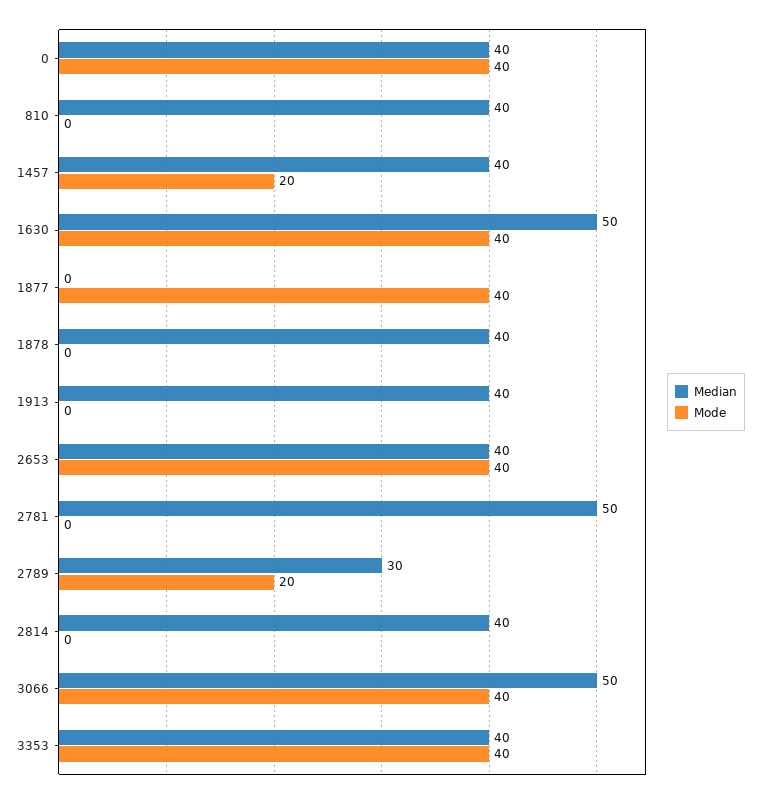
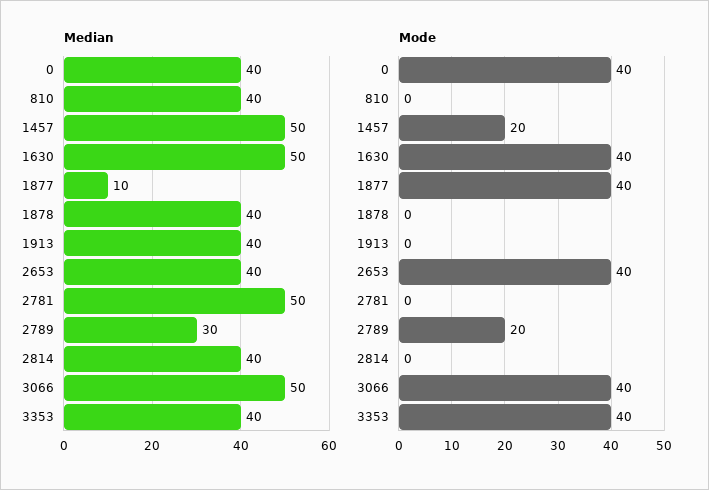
  {
    "Median": {
      "0": 40,
      "810": 40,
-     "1457": 40,
+     "1457": 50,
      "1630": 50,
-     "1877": 0,
+     "1877": 10,
      "1878": 40,
      "1913": 40,
      "2653": 40,
      "2781": 50,
      "2789": 30,
      "2814": 40,
      "3066": 50,
      "3353": 40
    },
    "Mode": {
      "0": 40,
      "810": 0,
      "1457": 20,
      "1630": 40,
      "1877": 40,
      "1878": 0,
      "1913": 0,
      "2653": 40,
      "2781": 0,
      "2789": 20,
      "2814": 0,
      "3066": 40,
      "3353": 40
    }
  }

